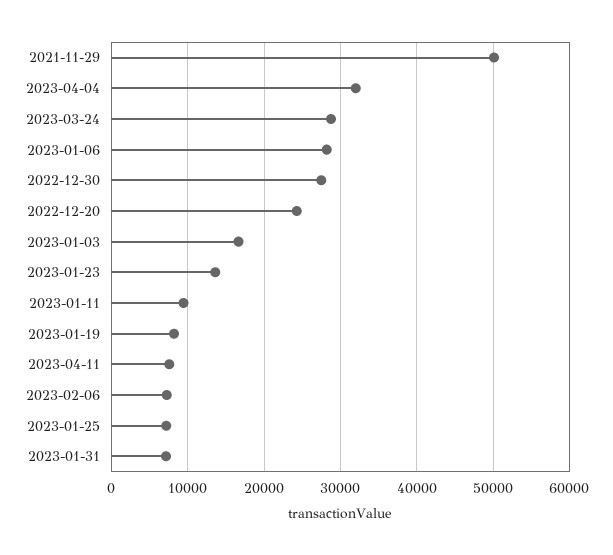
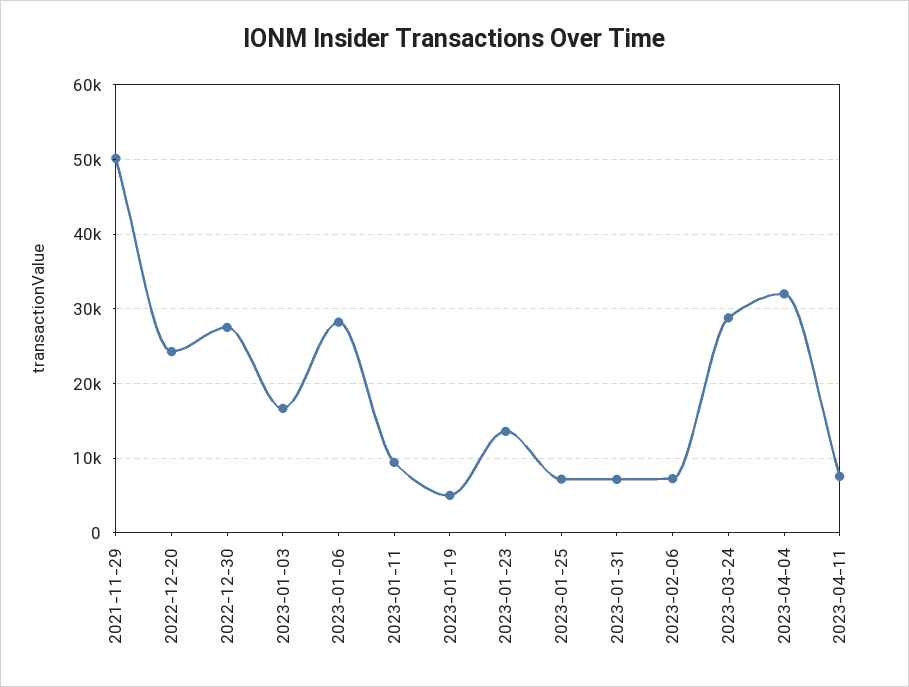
  {
    "2021-11-29": 50000,
    "2023-04-04": 32000,
    "2023-03-24": 29000,
    "2023-01-06": 28000,
    "2022-12-30": 28000,
    "2022-12-20": 24000,
    "2023-01-03": 17000,
    "2023-01-23": 14000,
    "2023-01-11": 9000,
-   "2023-01-19": 8000,
+   "2023-01-19": 5000,
    "2023-04-11": 8000,
    "2023-02-06": 7000,
    "2023-01-25": 7000,
    "2023-01-31": 7000
  }

